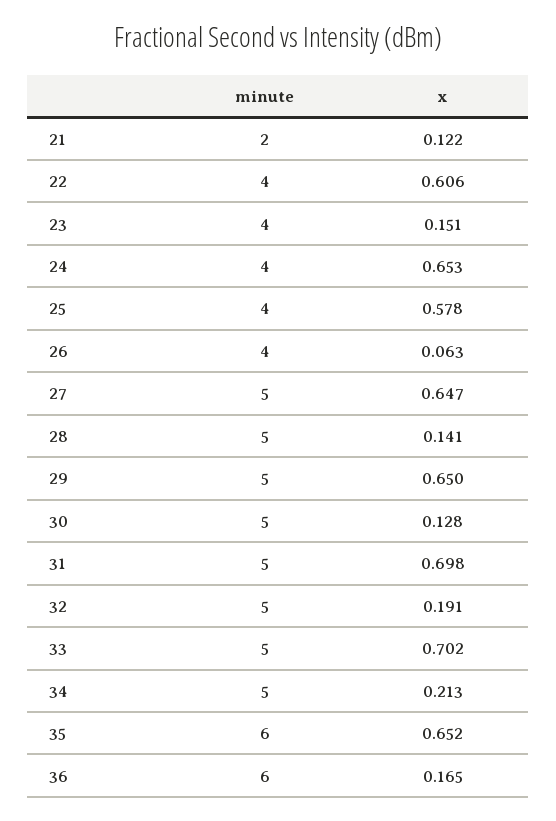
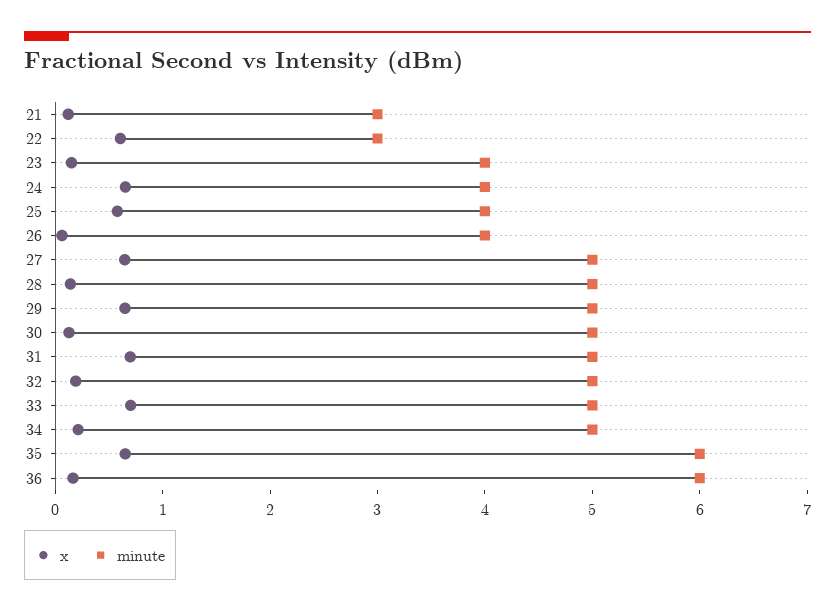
  {
    "minute": {
-     "21": 2,
+     "21": 3,
-     "22": 4,
+     "22": 3,
      "23": 4,
      "24": 4,
      "25": 4,
      "26": 4,
      "27": 5,
      "28": 5,
      "29": 5,
      "30": 5,
      "31": 5,
      "32": 5,
      "33": 5,
      "34": 5,
      "35": 6,
      "36": 6
    },
    "x": {
      "21": 0.122,
      "22": 0.606,
      "23": 0.151,
      "24": 0.653,
      "25": 0.578,
      "26": 0.063,
      "27": 0.647,
      "28": 0.141,
      "29": 0.65,
      "30": 0.128,
      "31": 0.698,
      "32": 0.191,
      "33": 0.702,
      "34": 0.213,
      "35": 0.652,
      "36": 0.165
    }
  }

